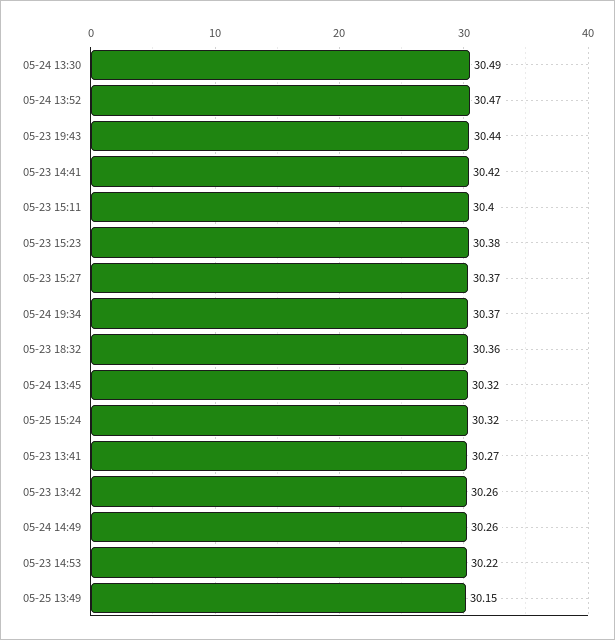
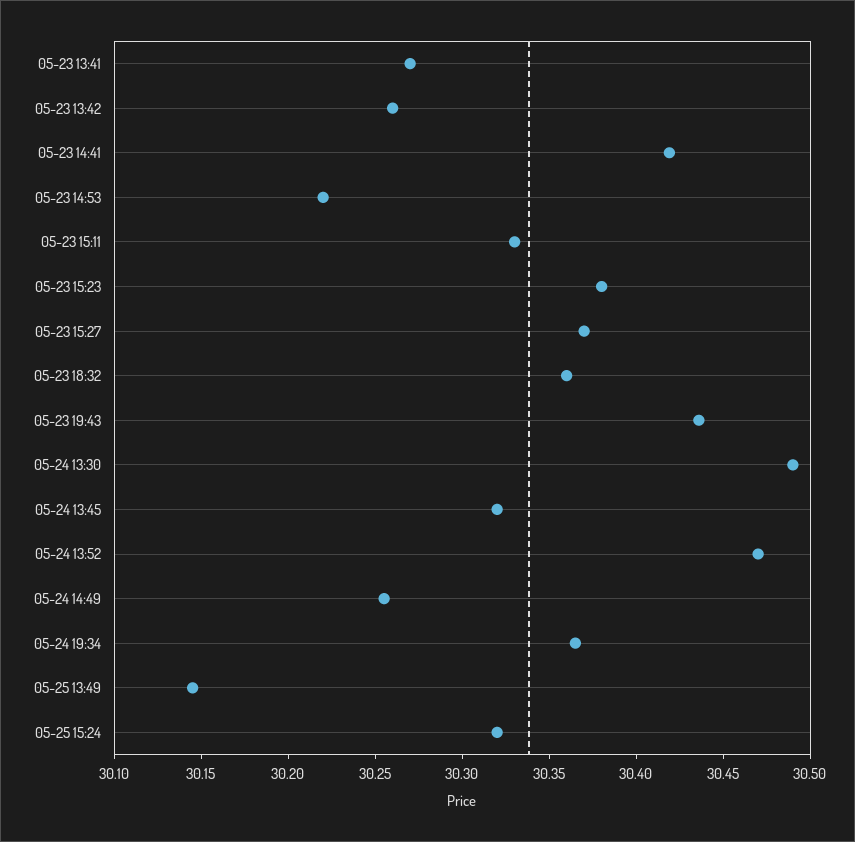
  {
    "05-24 13:30": 30.49,
    "05-24 13:52": 30.47,
    "05-23 19:43": 30.44,
    "05-23 14:41": 30.42,
-   "05-23 15:11": 30.4,
+   "05-23 15:11": 30.33,
    "05-23 15:23": 30.38,
    "05-23 15:27": 30.37,
    "05-24 19:34": 30.37,
    "05-23 18:32": 30.36,
    "05-24 13:45": 30.32,
    "05-25 15:24": 30.32,
    "05-23 13:41": 30.27,
    "05-23 13:42": 30.26,
    "05-24 14:49": 30.26,
    "05-23 14:53": 30.22,
    "05-25 13:49": 30.15
  }

